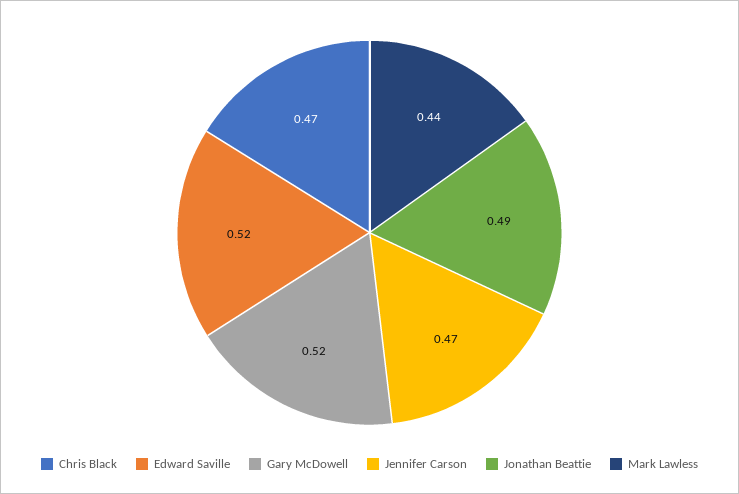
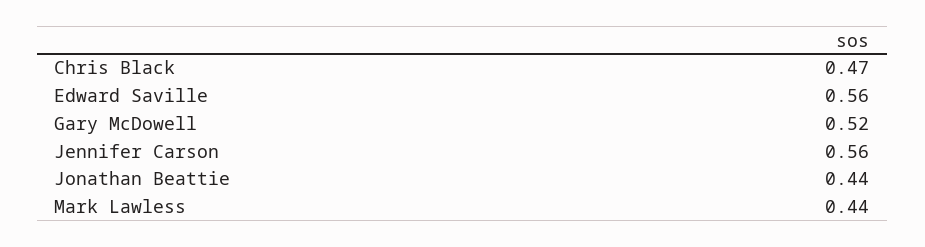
  {
    "Chris Black": 0.47,
-   "Edward Saville": 0.52,
+   "Edward Saville": 0.56,
    "Gary McDowell": 0.52,
-   "Jennifer Carson": 0.47,
+   "Jennifer Carson": 0.56,
-   "Jonathan Beattie": 0.49,
+   "Jonathan Beattie": 0.44,
    "Mark Lawless": 0.44
  }

